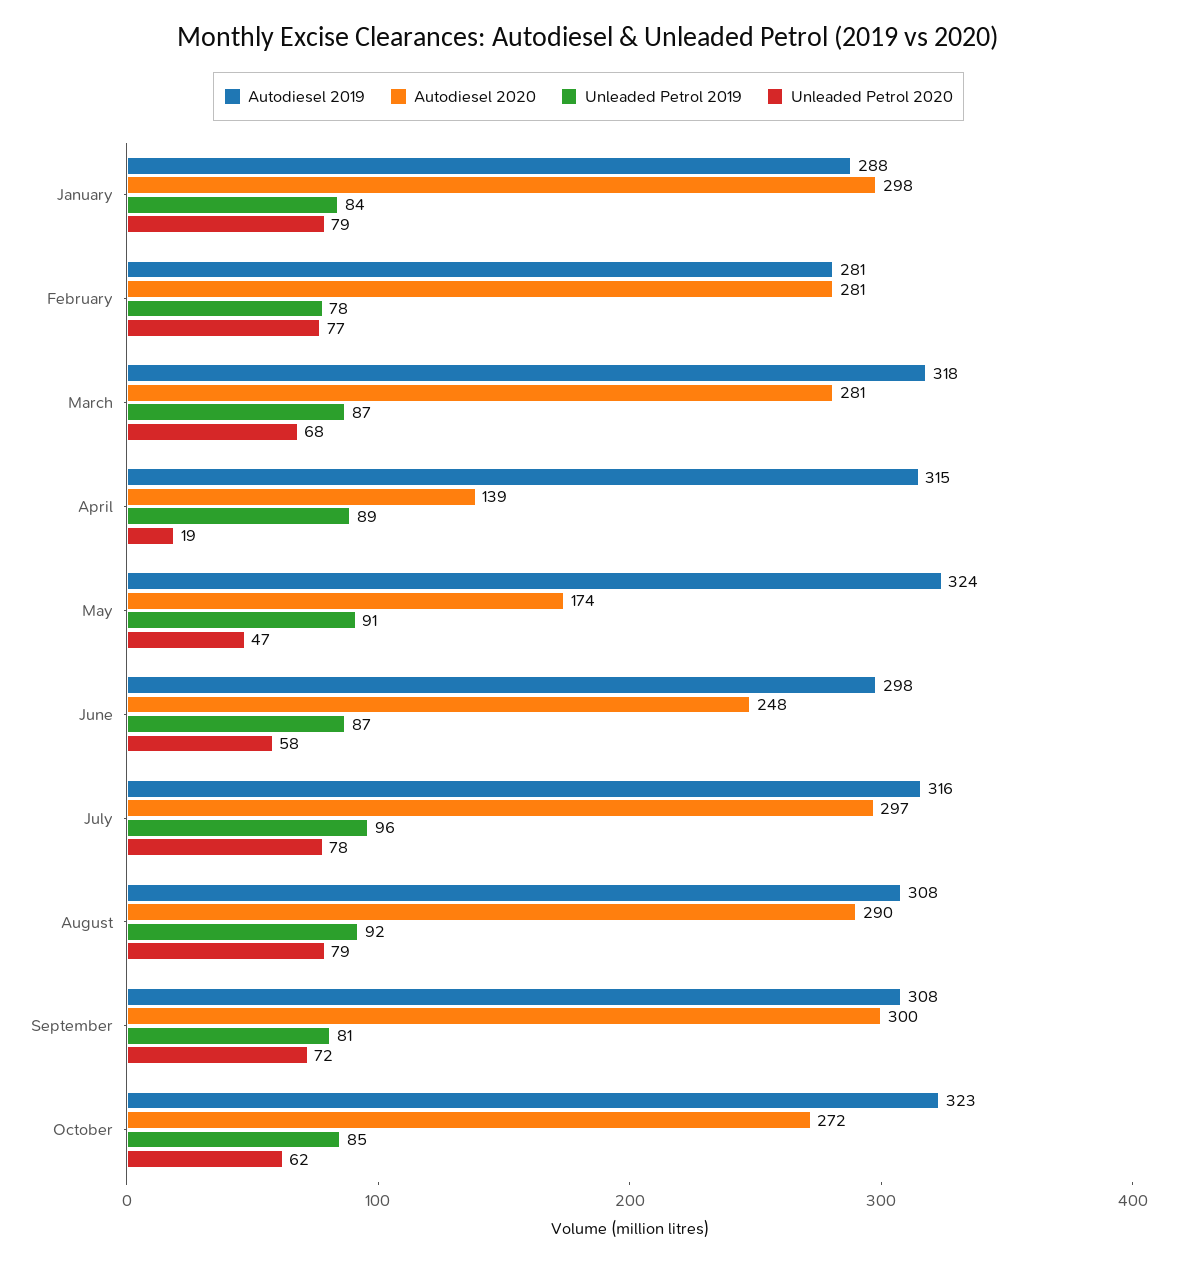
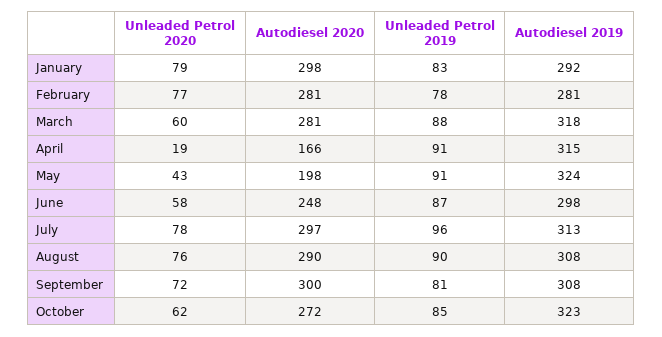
  {
    "Autodiesel 2019": {
-     "January": 288,
+     "January": 292,
      "February": 281,
      "March": 318,
      "April": 315,
      "May": 324,
      "June": 298,
-     "July": 316,
+     "July": 313,
      "August": 308,
      "September": 308,
      "October": 323
    },
    "Autodiesel 2020": {
      "January": 298,
      "February": 281,
      "March": 281,
-     "April": 139,
+     "April": 166,
-     "May": 174,
+     "May": 198,
      "June": 248,
      "July": 297,
      "August": 290,
      "September": 300,
      "October": 272
    },
    "Unleaded Petrol 2019": {
-     "January": 84,
+     "January": 83,
      "February": 78,
-     "March": 87,
+     "March": 88,
-     "April": 89,
+     "April": 91,
      "May": 91,
      "June": 87,
      "July": 96,
-     "August": 92,
+     "August": 90,
      "September": 81,
      "October": 85
    },
    "Unleaded Petrol 2020": {
      "January": 79,
      "February": 77,
-     "March": 68,
+     "March": 60,
      "April": 19,
-     "May": 47,
+     "May": 43,
      "June": 58,
      "July": 78,
-     "August": 79,
+     "August": 76,
      "September": 72,
      "October": 62
    }
  }

